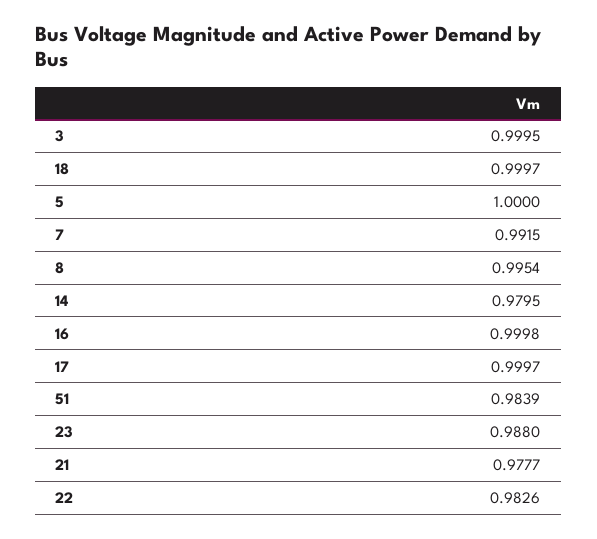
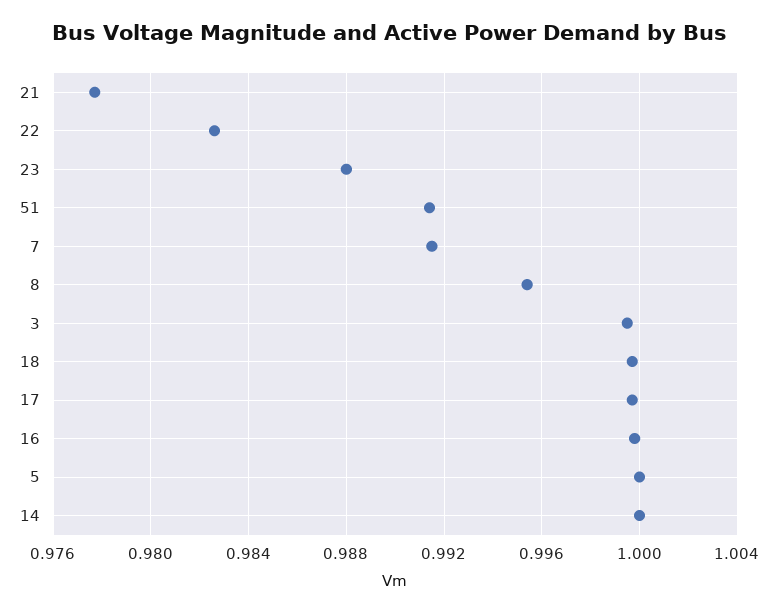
  {
    "3": 0.9995,
    "18": 0.9997,
    "5": 1,
    "7": 0.9915,
    "8": 0.9954,
-   "14": 0.9795,
+   "14": 1,
    "16": 0.9998,
    "17": 0.9997,
-   "51": 0.9839,
+   "51": 0.9915,
    "23": 0.988,
    "21": 0.9777,
    "22": 0.9826
  }

